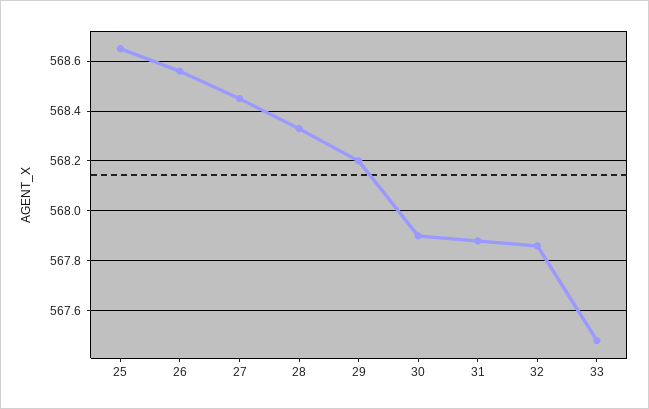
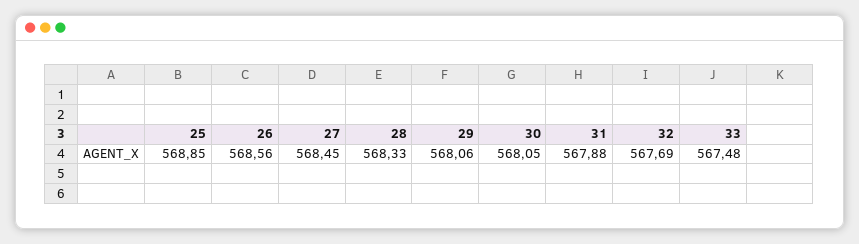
  {
-   "25": 568.65,
+   "25": 568.85,
    "26": 568.56,
    "27": 568.45,
    "28": 568.33,
-   "29": 568.2,
+   "29": 568.06,
-   "30": 567.9,
+   "30": 568.05,
    "31": 567.88,
-   "32": 567.85,
+   "32": 567.69,
    "33": 567.48
  }

